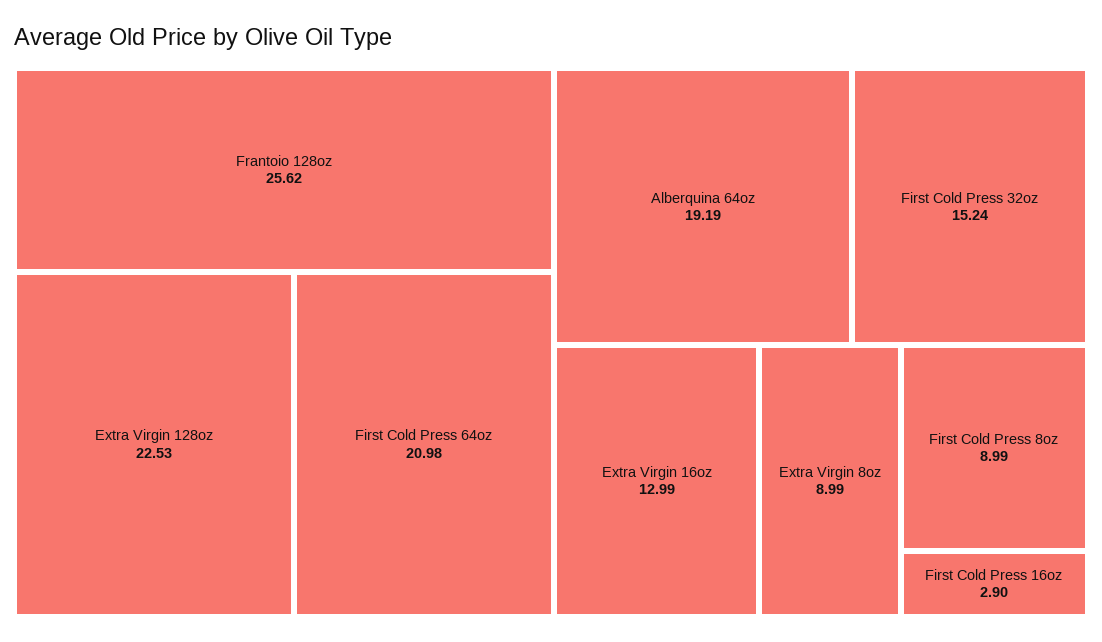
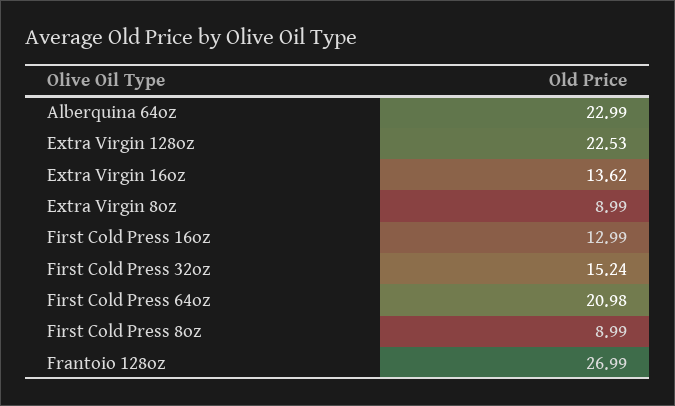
  {
-   "Frantoio 128oz": 25.62,
+   "Frantoio 128oz": 26.99,
    "Extra Virgin 128oz": 22.53,
    "First Cold Press 64oz": 20.98,
-   "Alberquina 64oz": 19.19,
+   "Alberquina 64oz": 22.99,
    "First Cold Press 32oz": 15.24,
-   "Extra Virgin 16oz": 12.99,
+   "Extra Virgin 16oz": 13.62,
    "Extra Virgin 8oz": 8.99,
    "First Cold Press 8oz": 8.99,
-   "First Cold Press 16oz": 2.9
+   "First Cold Press 16oz": 12.99
  }

